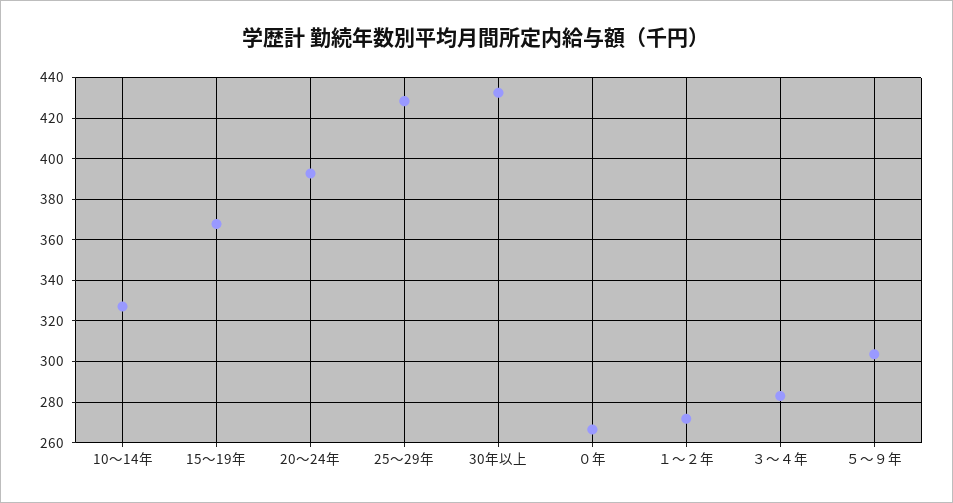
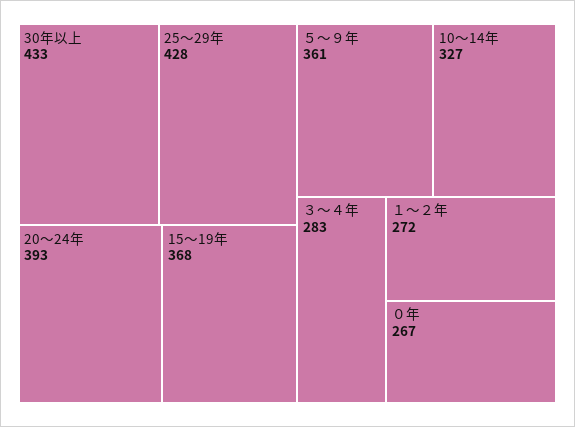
  {
    "10～14年": 327,
    "15～19年": 368,
    "20～24年": 393,
    "25～29年": 428,
    "30年以上": 433,
    "０年": 267,
    "１～２年": 272,
    "３～４年": 283,
-   "５～９年": 305
+   "５～９年": 361
  }

